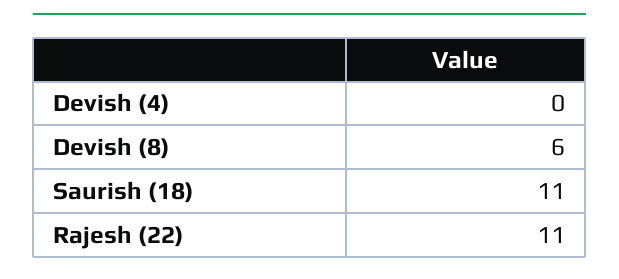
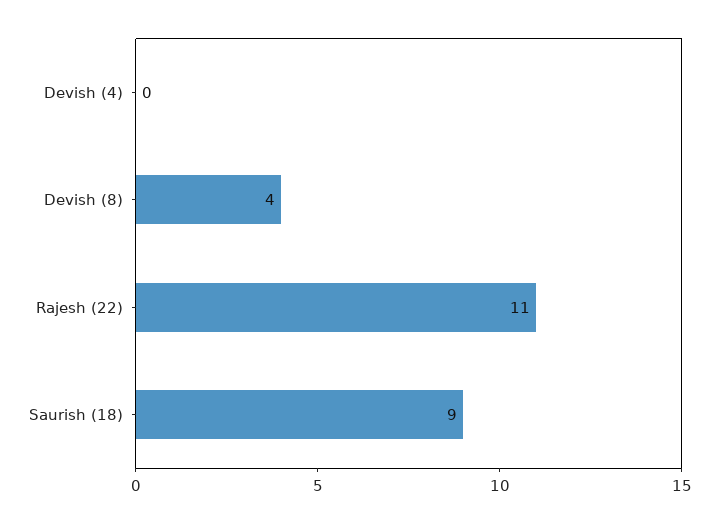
  {
    "Devish (4)": 0,
-   "Devish (8)": 6,
+   "Devish (8)": 4,
-   "Saurish (18)": 11,
+   "Saurish (18)": 9,
    "Rajesh (22)": 11
  }

